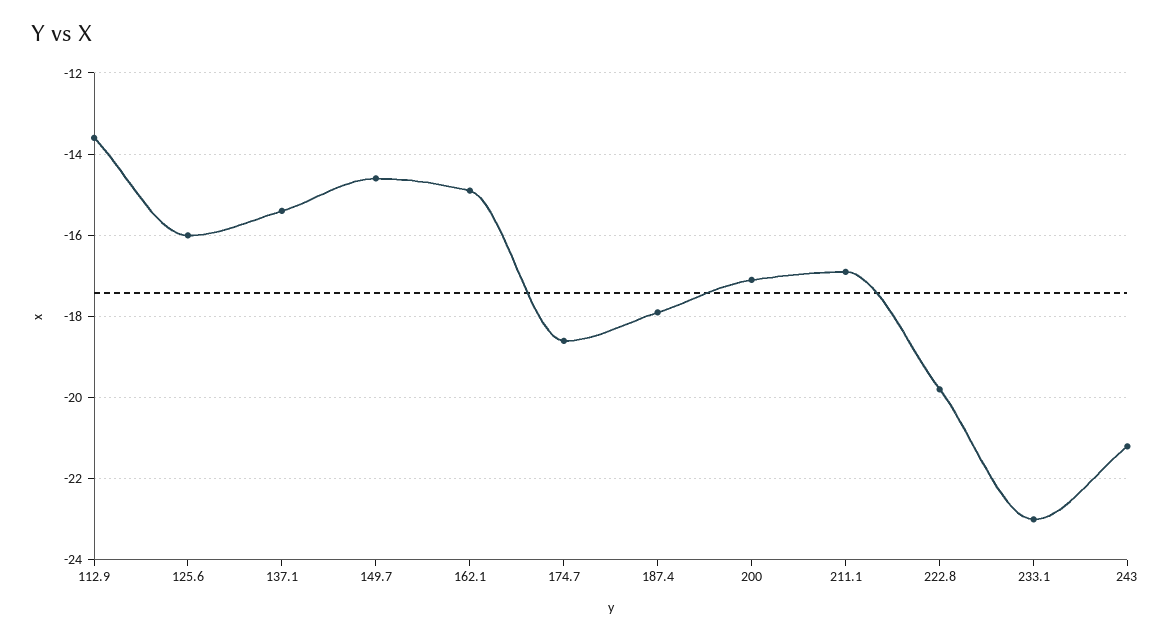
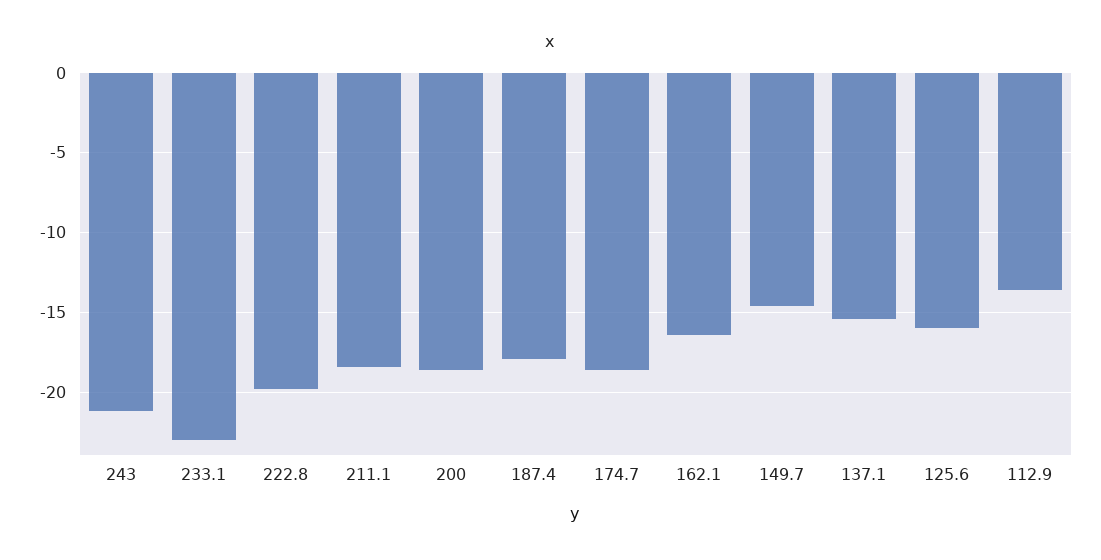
  {
    "112.9": -13.5,
    "125.6": -16,
    "137.1": -15.5,
    "149.7": -14.5,
-   "162.1": -15,
+   "162.1": -16.5,
    "174.7": -18.5,
    "187.4": -18,
-   "200": -17,
+   "200": -18.5,
-   "211.1": -17,
+   "211.1": -18.5,
    "222.8": -20,
    "233.1": -23,
    "243": -21
  }

